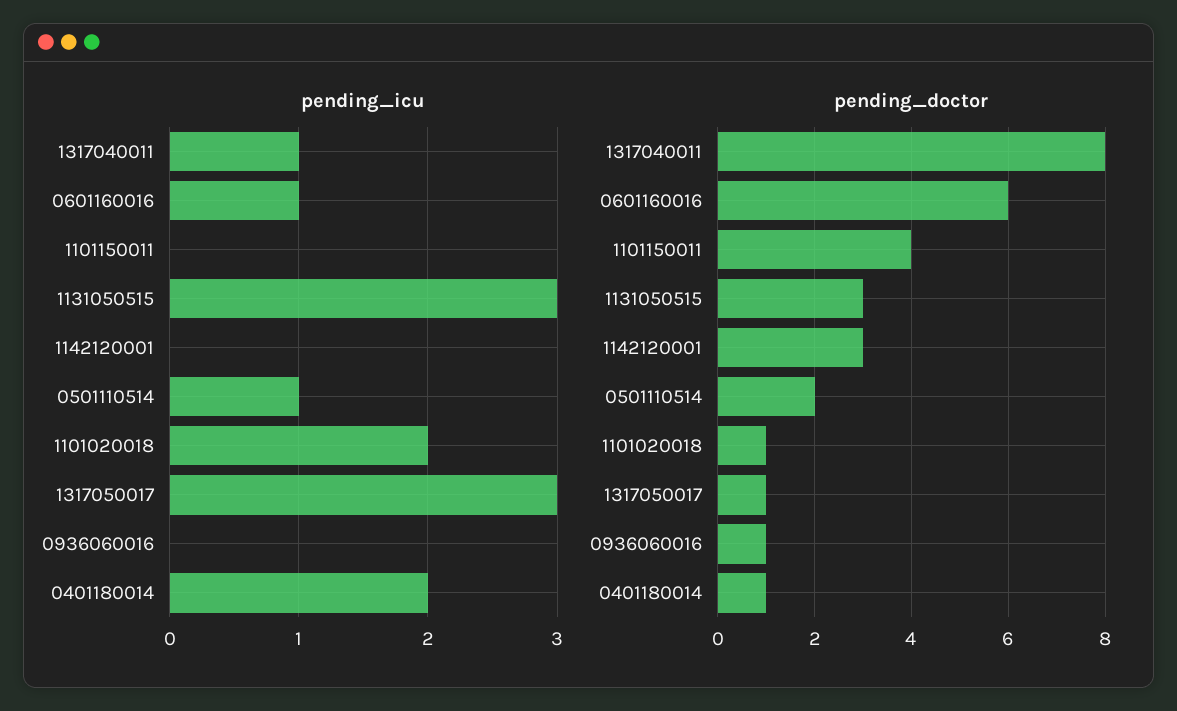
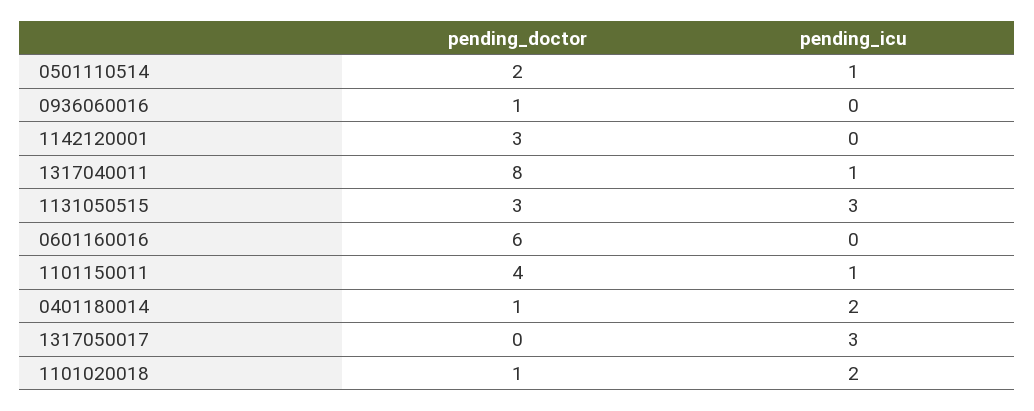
  {
    "pending_icu": {
      "1317040011": 1,
-     "0601160016": 1,
+     "0601160016": 0,
-     "1101150011": 0,
+     "1101150011": 1,
      "1131050515": 3,
      "1142120001": 0,
      "0501110514": 1,
      "1101020018": 2,
      "1317050017": 3,
      "0936060016": 0,
      "0401180014": 2
    },
    "pending_doctor": {
      "1317040011": 8,
      "0601160016": 6,
      "1101150011": 4,
      "1131050515": 3,
      "1142120001": 3,
      "0501110514": 2,
      "1101020018": 1,
-     "1317050017": 1,
+     "1317050017": 0,
      "0936060016": 1,
      "0401180014": 1
    }
  }

